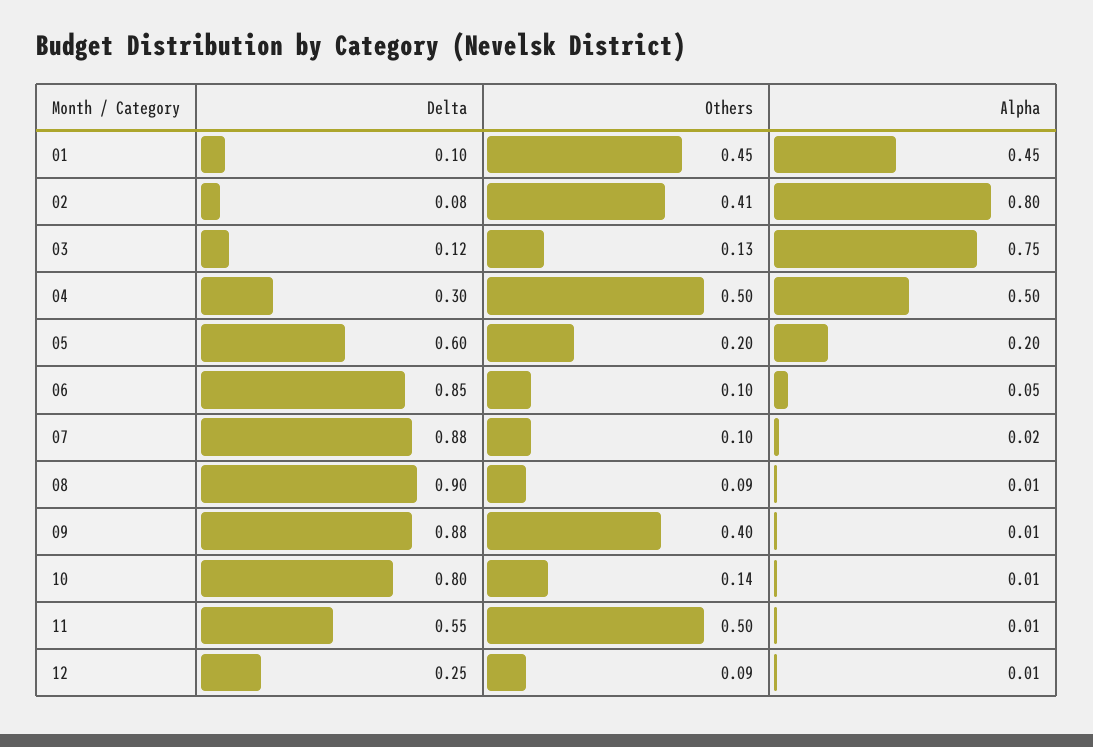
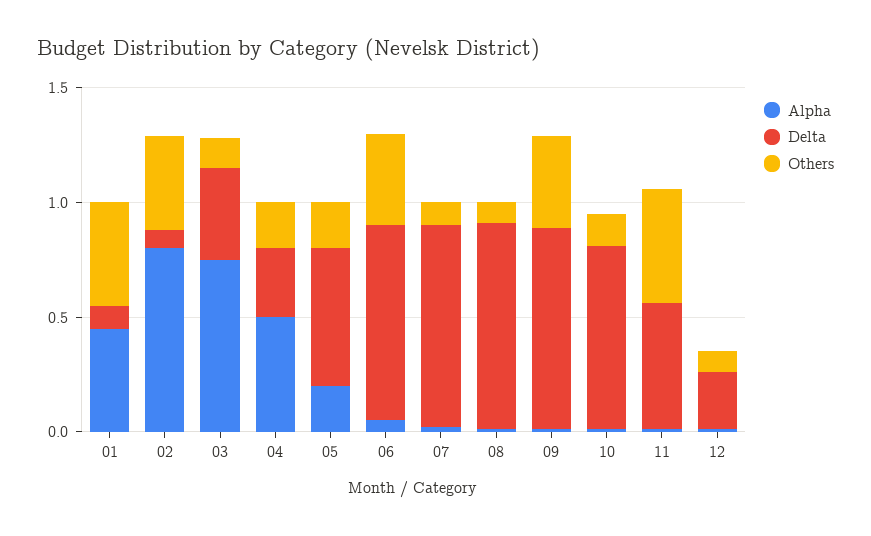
  {
    "Delta": {
      "01": 0.1,
      "02": 0.08,
-     "03": 0.12,
+     "03": 0.4,
      "04": 0.3,
      "05": 0.6,
      "06": 0.85,
      "07": 0.88,
      "08": 0.9,
      "09": 0.88,
      "10": 0.8,
      "11": 0.55,
      "12": 0.25
    },
    "Others": {
      "01": 0.45,
      "02": 0.41,
      "03": 0.13,
-     "04": 0.5,
+     "04": 0.2,
      "05": 0.2,
-     "06": 0.1,
+     "06": 0.4,
      "07": 0.1,
      "08": 0.09,
      "09": 0.4,
      "10": 0.14,
      "11": 0.5,
      "12": 0.09
    },
    "Alpha": {
      "01": 0.45,
      "02": 0.8,
      "03": 0.75,
      "04": 0.5,
      "05": 0.2,
      "06": 0.05,
      "07": 0.02,
      "08": 0.01,
      "09": 0.01,
      "10": 0.01,
      "11": 0.01,
      "12": 0.01
    }
  }

